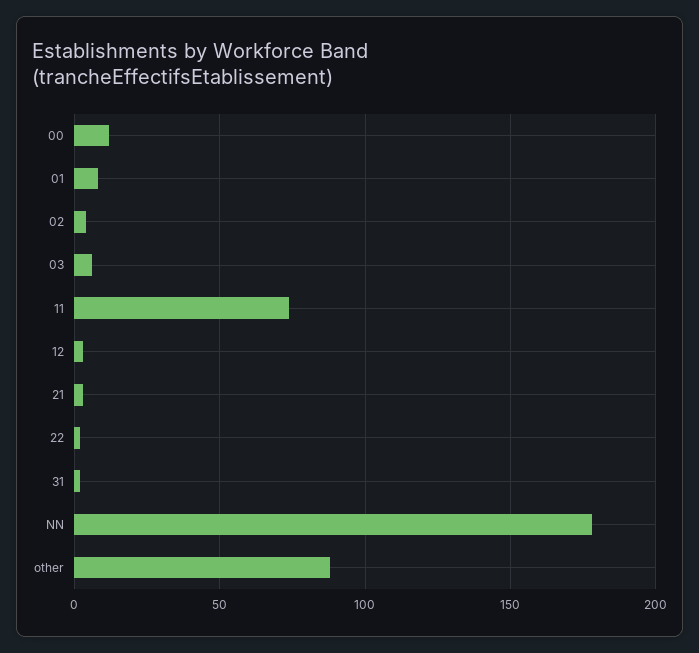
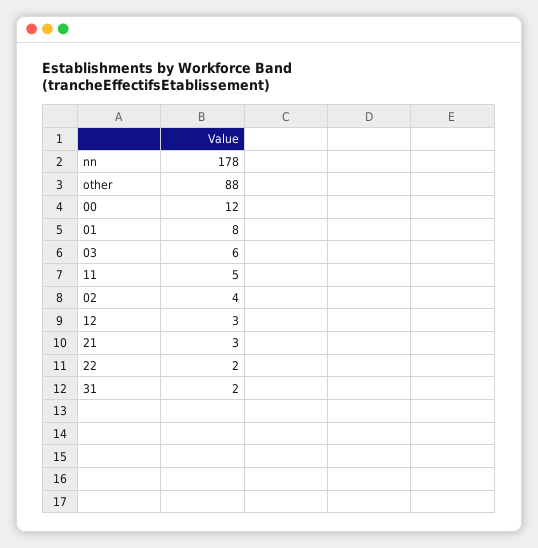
  {
    "00": 12,
    "01": 8,
    "02": 4,
    "03": 6,
-   "11": 75,
+   "11": 5,
    "12": 3,
    "21": 3,
    "22": 2,
    "31": 2,
    "NN": 178,
    "other": 88
  }

